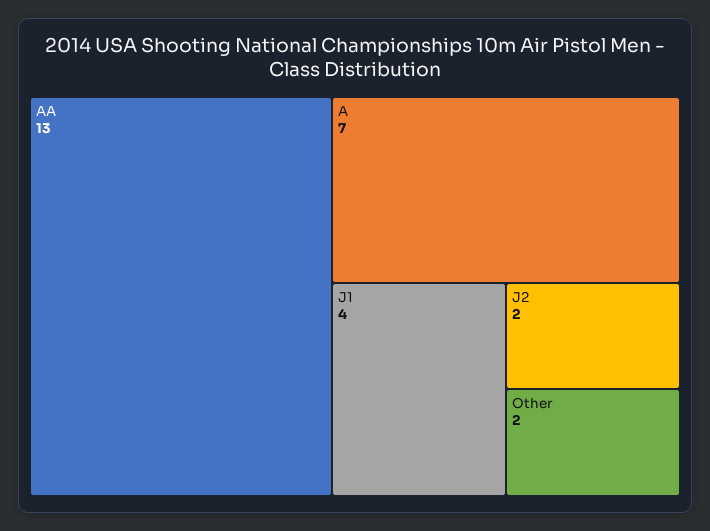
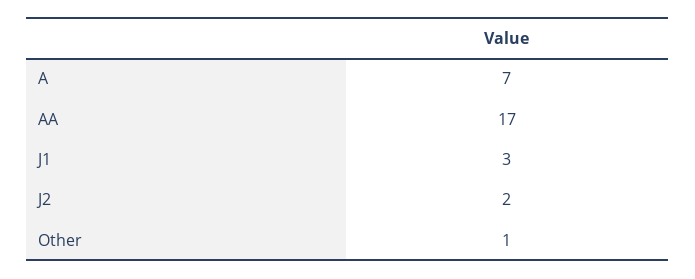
  {
-   "AA": 13,
+   "AA": 17,
    "A": 7,
-   "J1": 4,
+   "J1": 3,
    "J2": 2,
-   "Other": 2
+   "Other": 1
  }

